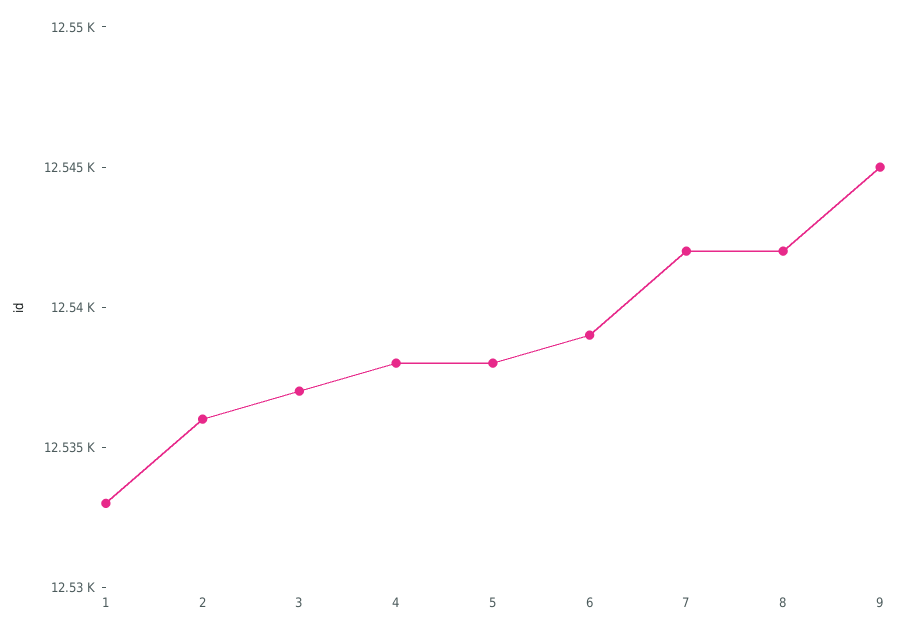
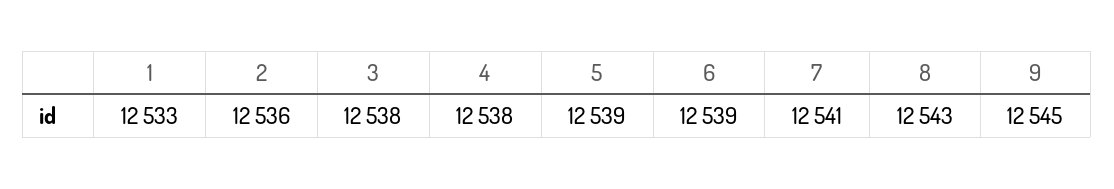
  {
    "1": 12533,
    "2": 12536,
-   "3": 12537,
+   "3": 12538,
    "4": 12538,
-   "5": 12538,
+   "5": 12539,
    "6": 12539,
-   "7": 12542,
+   "7": 12541,
-   "8": 12542,
+   "8": 12543,
    "9": 12545
  }

